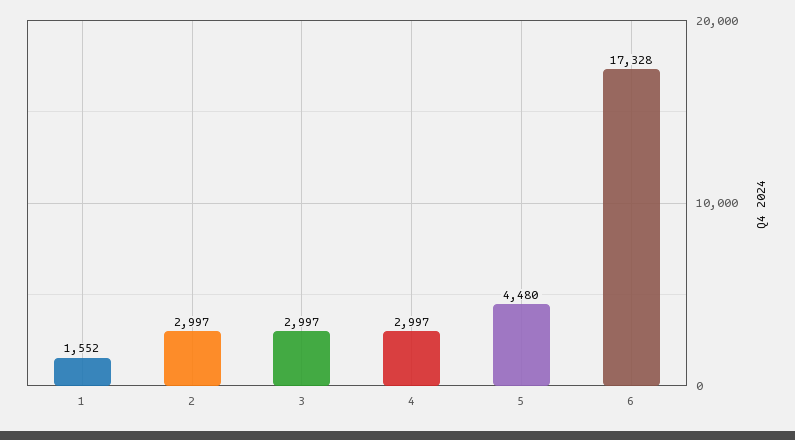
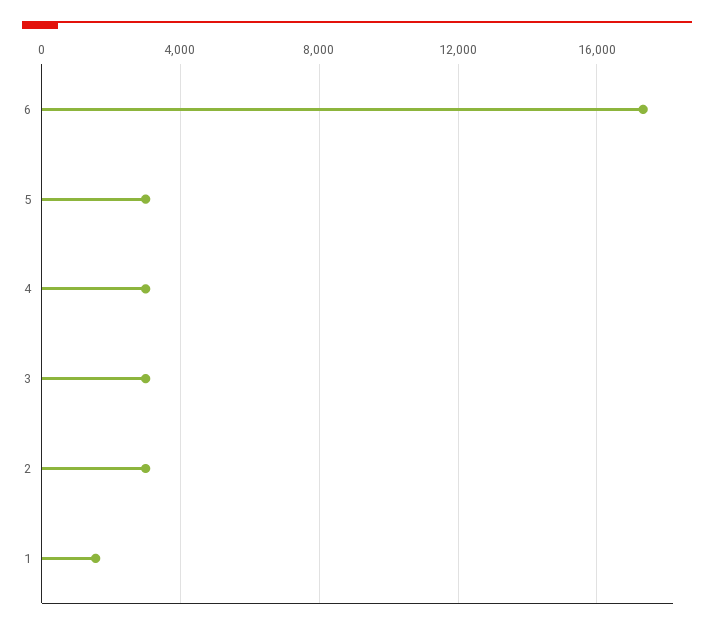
  {
    "1": 1552,
    "2": 2997,
    "3": 2997,
    "4": 2997,
-   "5": 4480,
+   "5": 3000,
    "6": 17328
  }

